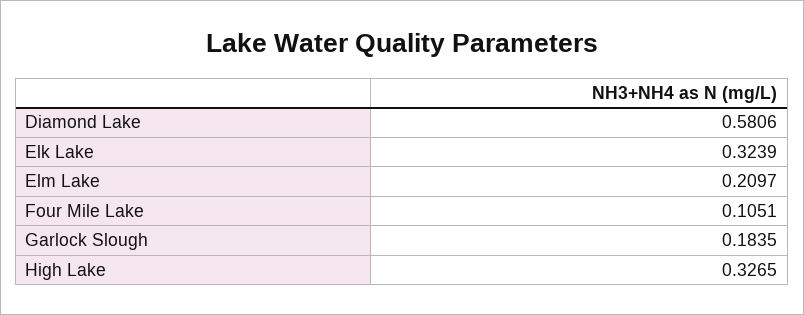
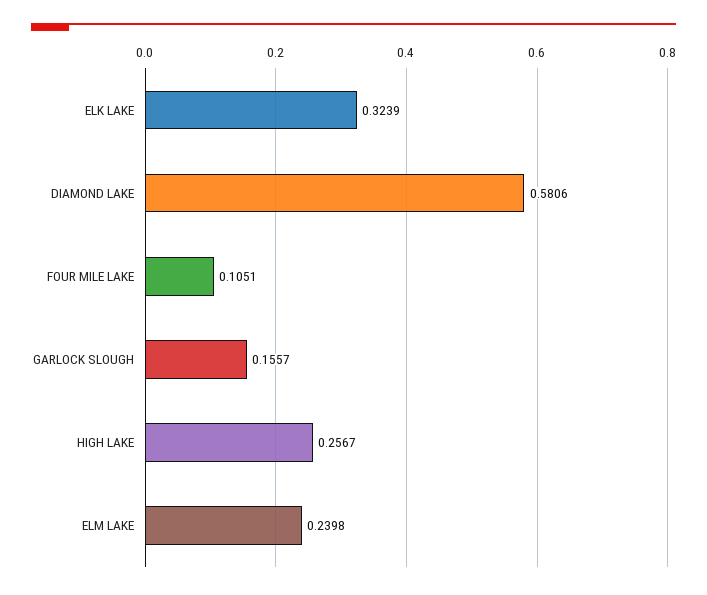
  {
    "Diamond Lake": 0.5806,
    "Elk Lake": 0.3239,
-   "Elm Lake": 0.2097,
+   "Elm Lake": 0.2398,
    "Four Mile Lake": 0.1051,
-   "Garlock Slough": 0.1835,
+   "Garlock Slough": 0.1557,
-   "High Lake": 0.3265
+   "High Lake": 0.2567
  }

